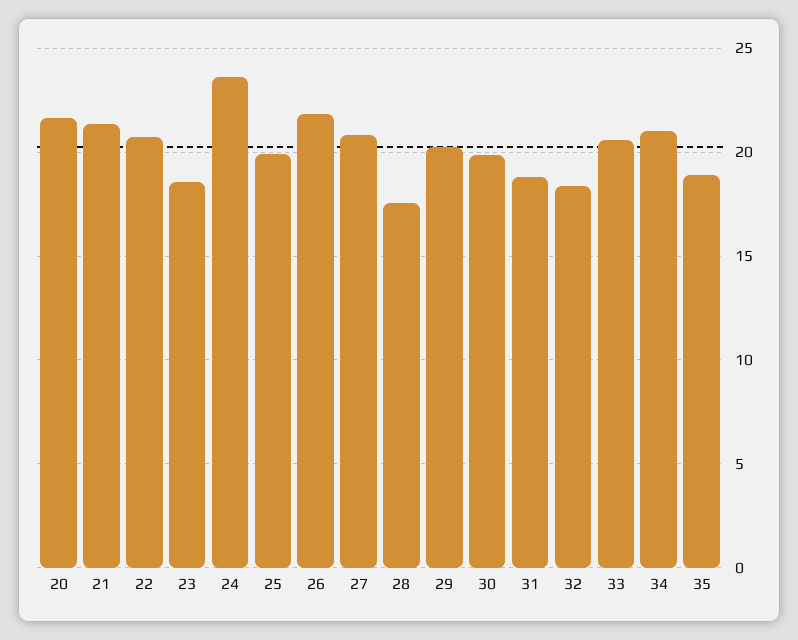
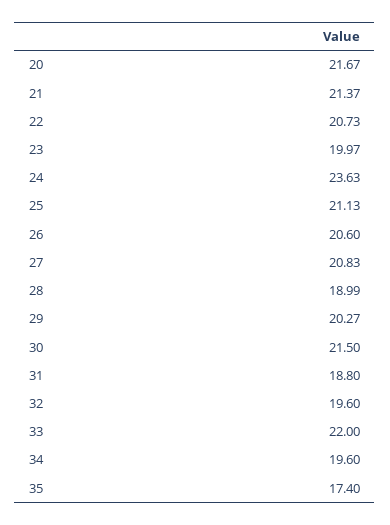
  {
    "20": 21.67,
    "21": 21.37,
    "22": 20.73,
-   "23": 18.5,
+   "23": 19.97,
    "24": 23.63,
-   "25": 20,
+   "25": 21.13,
-   "26": 22,
+   "26": 20.6,
    "27": 20.83,
-   "28": 17.5,
+   "28": 18.99,
    "29": 20.27,
-   "30": 20,
+   "30": 21.5,
    "31": 18.8,
-   "32": 18.5,
+   "32": 19.6,
-   "33": 20.5,
+   "33": 22,
-   "34": 21,
+   "34": 19.6,
-   "35": 19
+   "35": 17.4
  }

